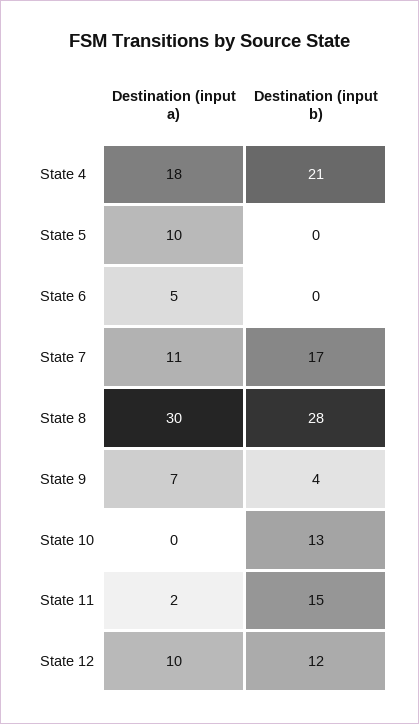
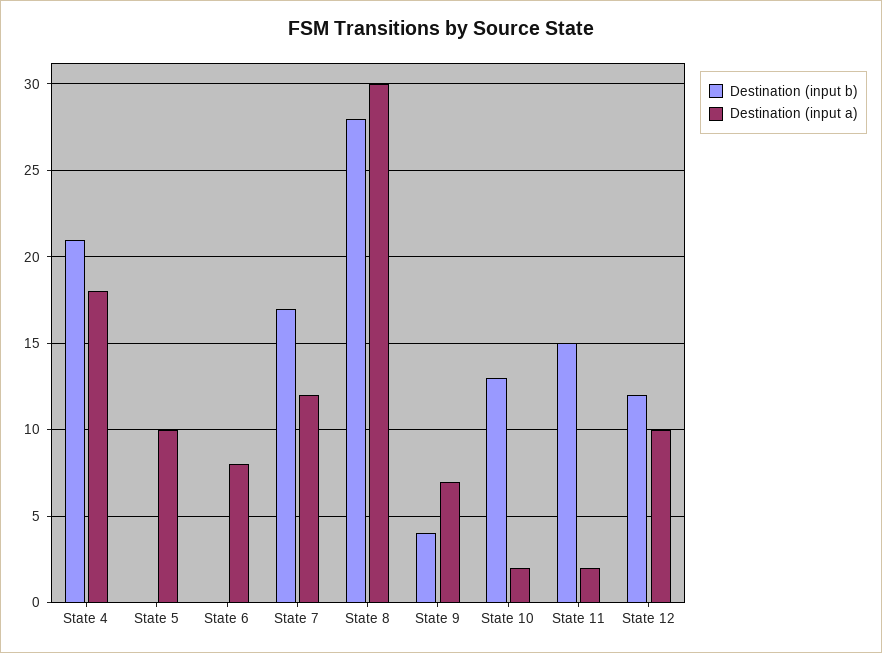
  {
    "Destination (input a)": {
      "State 4": 18,
      "State 5": 10,
-     "State 6": 5,
+     "State 6": 8,
-     "State 7": 11,
+     "State 7": 12,
      "State 8": 30,
      "State 9": 7,
-     "State 10": 0,
+     "State 10": 2,
      "State 11": 2,
      "State 12": 10
    },
    "Destination (input b)": {
      "State 4": 21,
      "State 5": 0,
      "State 6": 0,
      "State 7": 17,
      "State 8": 28,
      "State 9": 4,
      "State 10": 13,
      "State 11": 15,
      "State 12": 12
    }
  }

